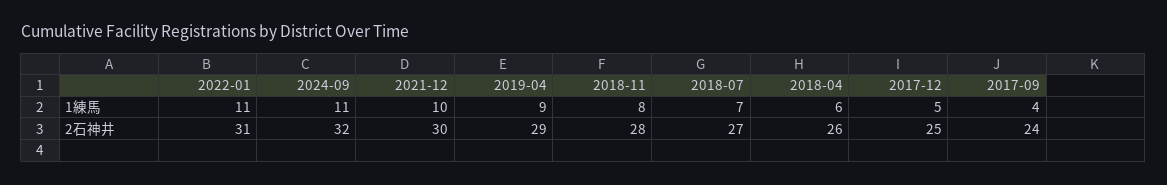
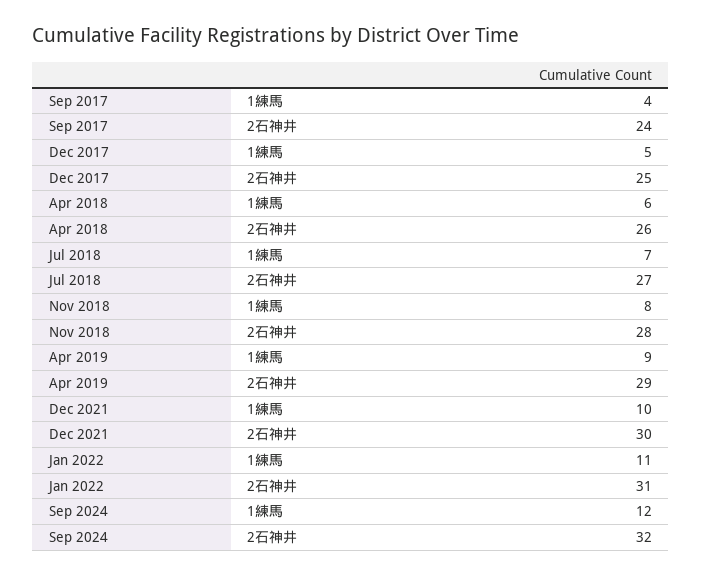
  {
    "2022-01": {
      "1練馬": 11,
      "2石神井": 31
    },
    "2024-09": {
-     "1練馬": 11,
+     "1練馬": 12,
      "2石神井": 32
    },
    "2021-12": {
      "1練馬": 10,
      "2石神井": 30
    },
    "2019-04": {
      "1練馬": 9,
      "2石神井": 29
    },
    "2018-11": {
      "1練馬": 8,
      "2石神井": 28
    },
    "2018-07": {
      "1練馬": 7,
      "2石神井": 27
    },
    "2018-04": {
      "1練馬": 6,
      "2石神井": 26
    },
    "2017-12": {
      "1練馬": 5,
      "2石神井": 25
    },
    "2017-09": {
      "1練馬": 4,
      "2石神井": 24
    }
  }

